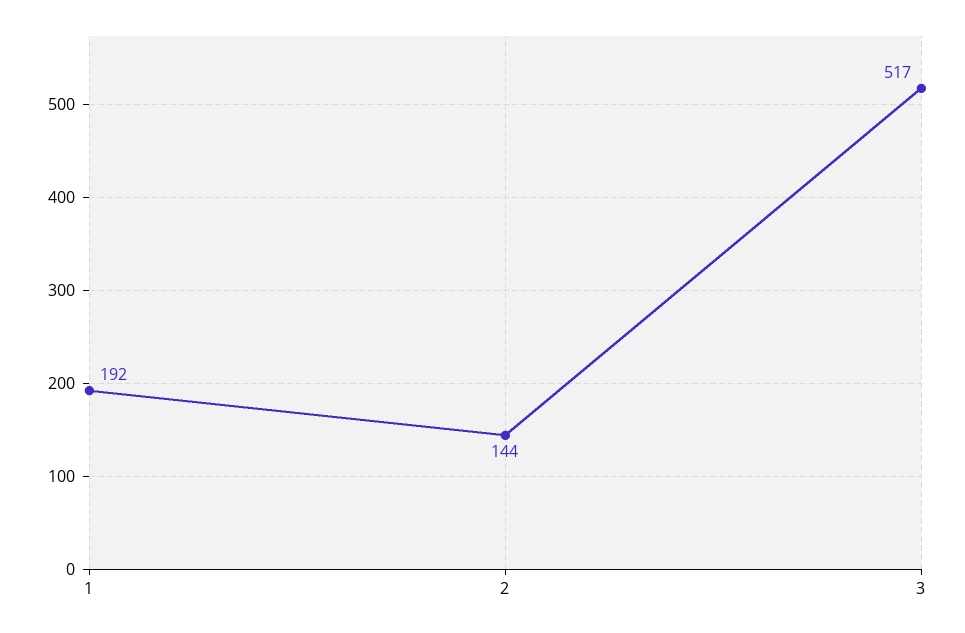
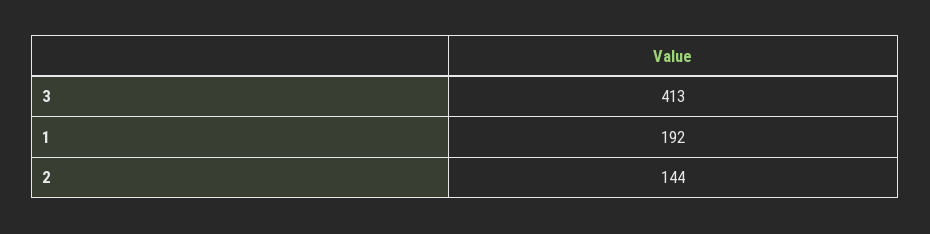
  {
    "1": 192,
    "2": 144,
-   "3": 517
+   "3": 413
  }

